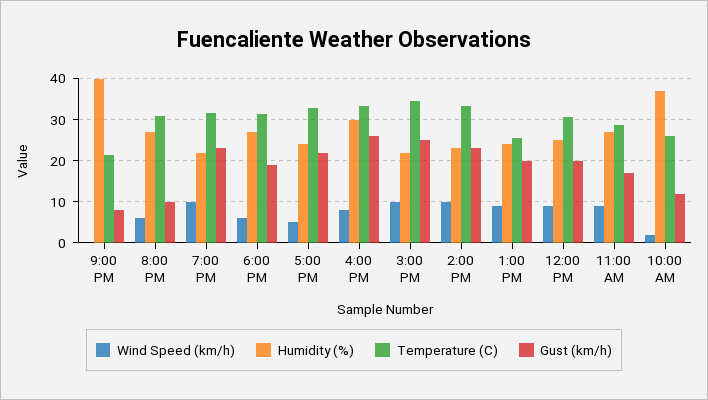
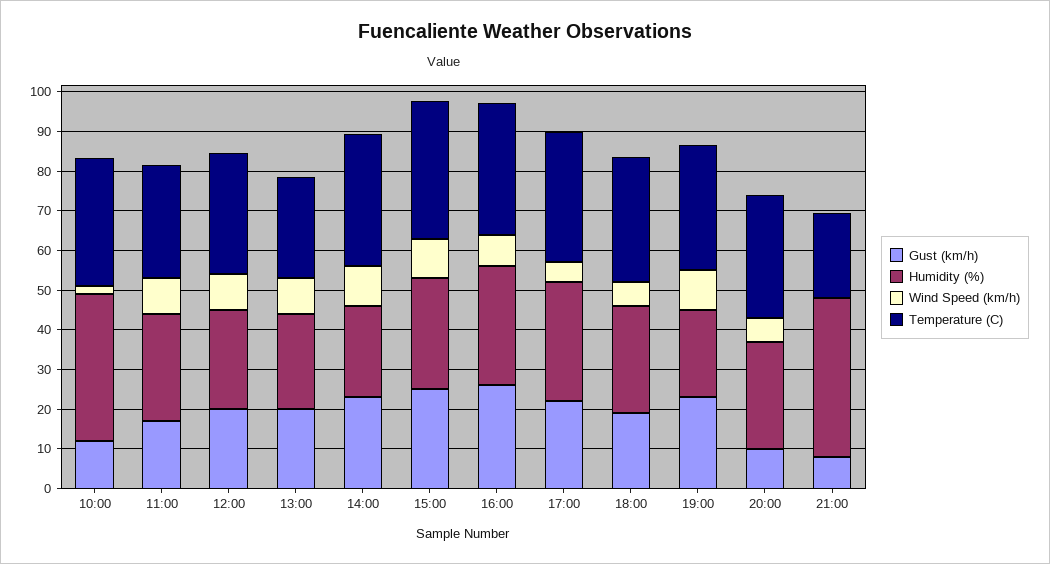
  {
    "Wind Speed (km/h)": {
      "9:00 PM": 0,
      "8:00 PM": 6,
      "7:00 PM": 10,
      "6:00 PM": 6,
      "5:00 PM": 6,
      "4:00 PM": 8,
      "3:00 PM": 10,
      "2:00 PM": 10,
      "1:00 PM": 10,
      "12:00 PM": 10,
      "11:00 AM": 10,
      "10:00 AM": 2
    },
    "Humidity (%)": {
      "9:00 PM": 40,
      "8:00 PM": 28,
      "7:00 PM": 22,
      "6:00 PM": 28,
-     "5:00 PM": 24,
+     "5:00 PM": 30,
      "4:00 PM": 30,
-     "3:00 PM": 22,
+     "3:00 PM": 27.5,
      "2:00 PM": 24,
      "1:00 PM": 24,
      "12:00 PM": 26,
      "11:00 AM": 28,
      "10:00 AM": 38
    },
    "Temperature (C)": {
      "9:00 PM": 22,
      "8:00 PM": 32,
      "7:00 PM": 32,
      "6:00 PM": 32,
      "5:00 PM": 32,
      "4:00 PM": 34,
      "3:00 PM": 34,
      "2:00 PM": 34,
      "1:00 PM": 26,
      "12:00 PM": 30,
      "11:00 AM": 28,
-     "10:00 AM": 26
+     "10:00 AM": 32.5
    },
    "Gust (km/h)": {
      "9:00 PM": 8,
      "8:00 PM": 10,
      "7:00 PM": 24,
      "6:00 PM": 20,
      "5:00 PM": 22,
      "4:00 PM": 26,
      "3:00 PM": 26,
      "2:00 PM": 24,
      "1:00 PM": 20,
      "12:00 PM": 20,
      "11:00 AM": 18,
      "10:00 AM": 12
    }
  }

